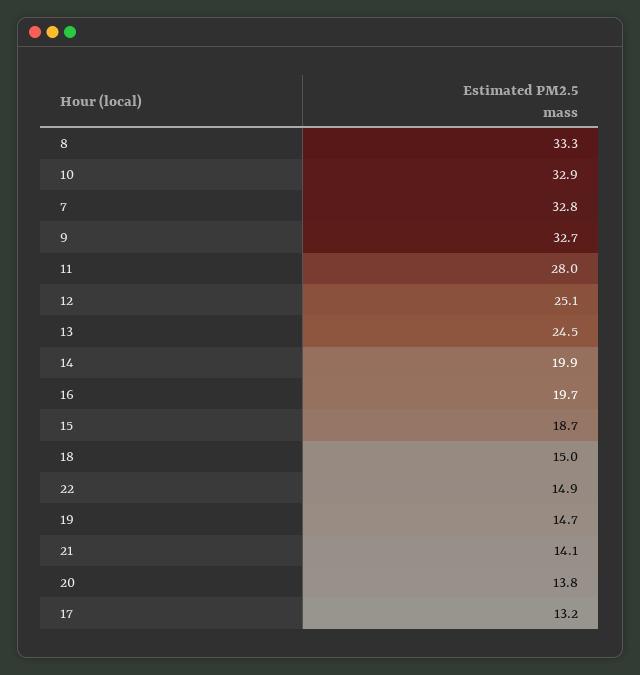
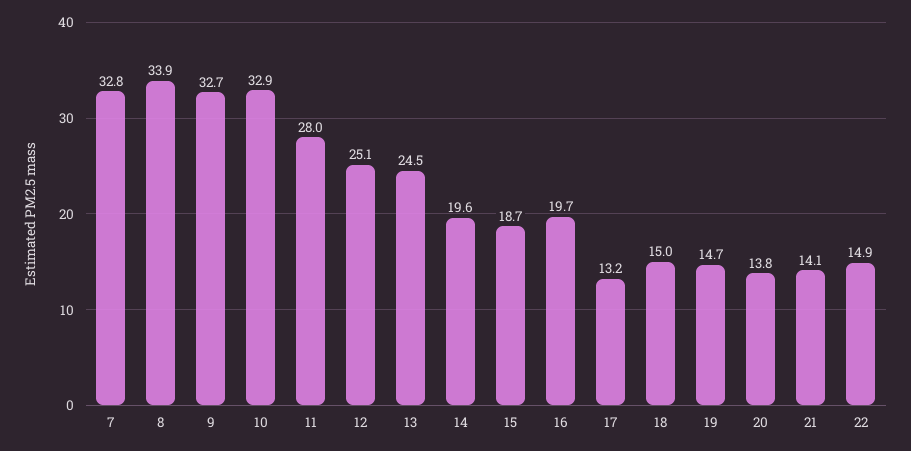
  {
-   "8": 33.3,
+   "8": 33.9,
    "10": 32.9,
    "7": 32.8,
    "9": 32.7,
    "11": 28,
    "12": 25.1,
    "13": 24.5,
-   "14": 19.9,
+   "14": 19.6,
    "16": 19.7,
    "15": 18.7,
    "18": 15,
    "22": 14.9,
    "19": 14.7,
    "21": 14.1,
    "20": 13.8,
    "17": 13.2
  }

